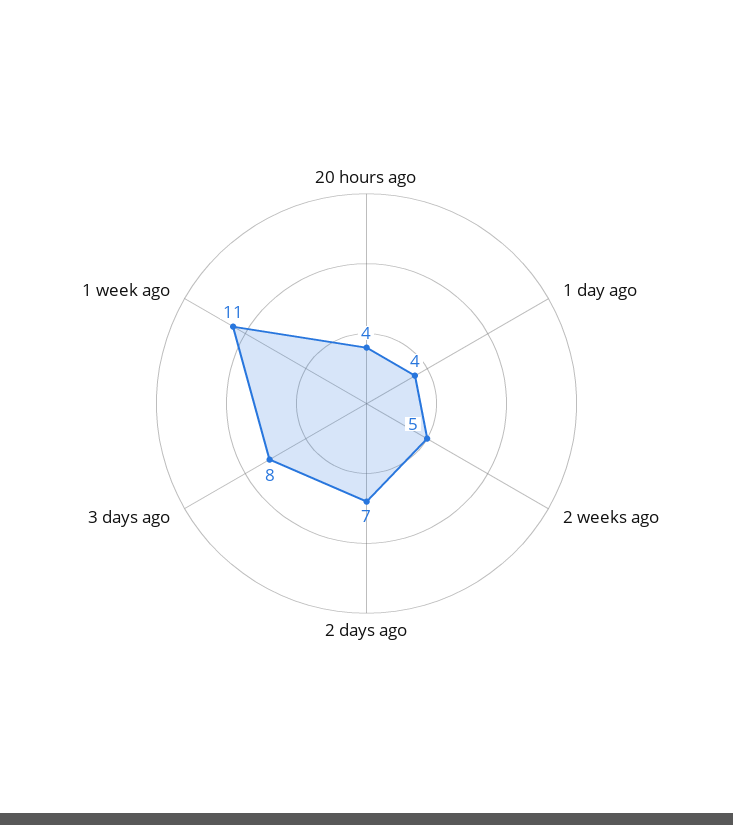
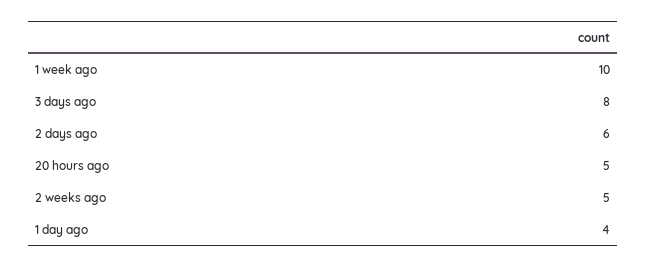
  {
-   "20 hours ago": 4,
+   "20 hours ago": 5,
    "1 day ago": 4,
    "2 weeks ago": 5,
-   "2 days ago": 7,
+   "2 days ago": 6,
    "3 days ago": 8,
-   "1 week ago": 11
+   "1 week ago": 10
  }

